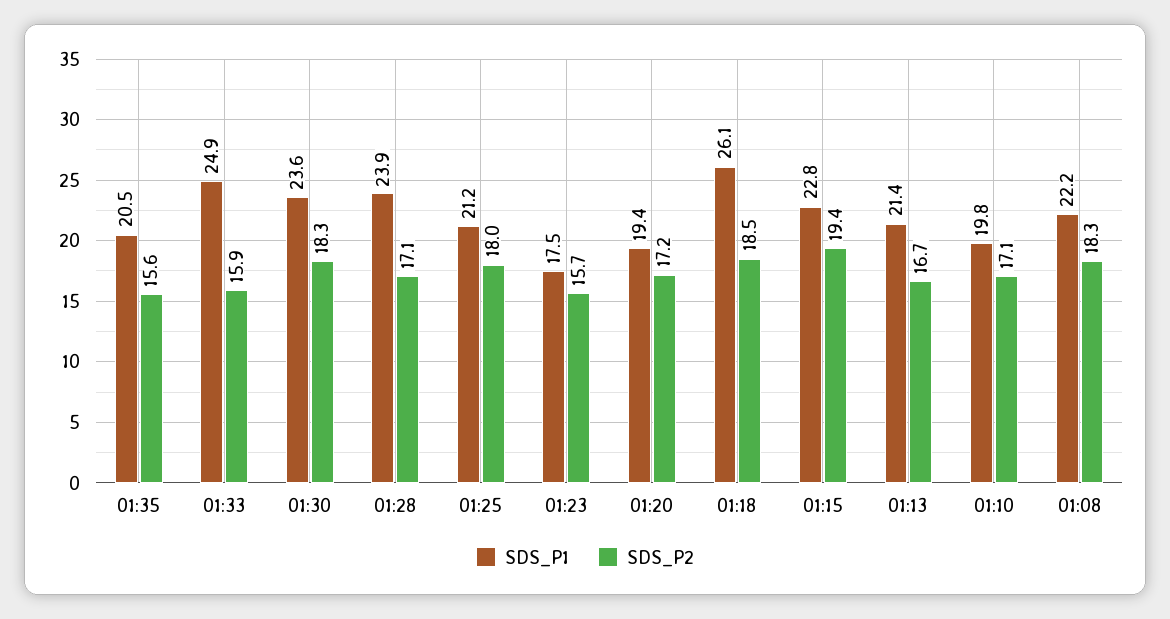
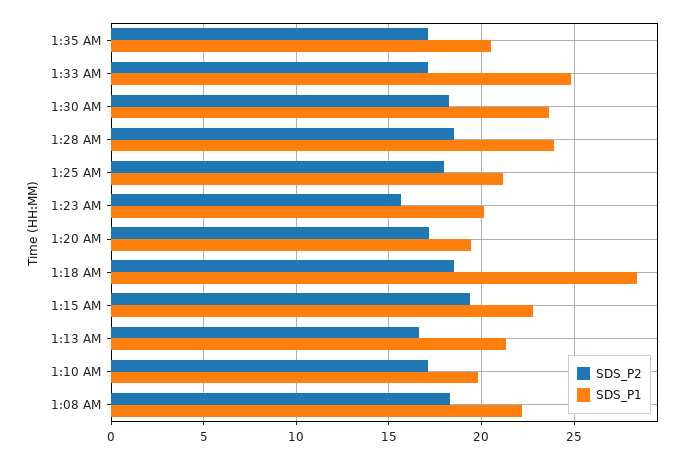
  {
    "SDS_P1": {
      "01:35": 20.5,
      "01:33": 24.9,
      "01:30": 23.6,
      "01:28": 23.9,
      "01:25": 21.2,
-     "01:23": 17.5,
+     "01:23": 20,
      "01:20": 19.4,
-     "01:18": 26.1,
+     "01:18": 28.5,
      "01:15": 22.8,
      "01:13": 21.4,
      "01:10": 19.8,
      "01:08": 22.2
    },
    "SDS_P2": {
-     "01:35": 15.6,
+     "01:35": 17,
-     "01:33": 15.9,
+     "01:33": 17,
      "01:30": 18.3,
-     "01:28": 17.1,
+     "01:28": 18.5,
      "01:25": 18,
      "01:23": 15.7,
      "01:20": 17.2,
      "01:18": 18.5,
      "01:15": 19.4,
      "01:13": 16.7,
      "01:10": 17.1,
      "01:08": 18.3
    }
  }

